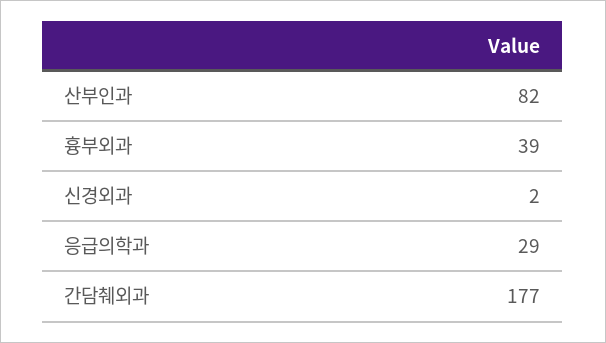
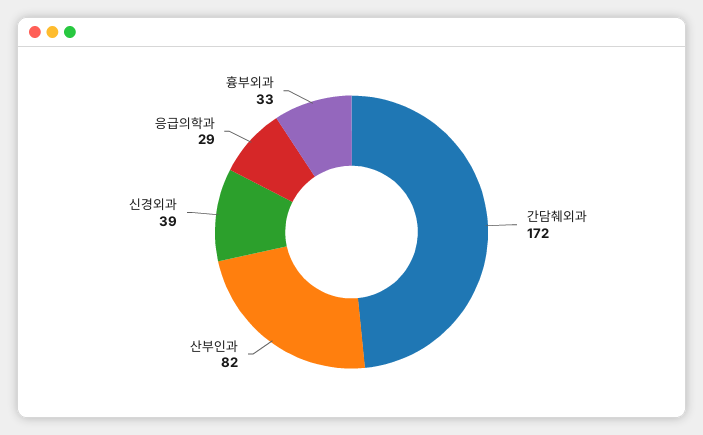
  {
    "산부인과": 82,
-   "흉부외과": 39,
+   "흉부외과": 33,
-   "신경외과": 2,
+   "신경외과": 39,
    "응급의학과": 29,
-   "간담췌외과": 177
+   "간담췌외과": 172
  }

